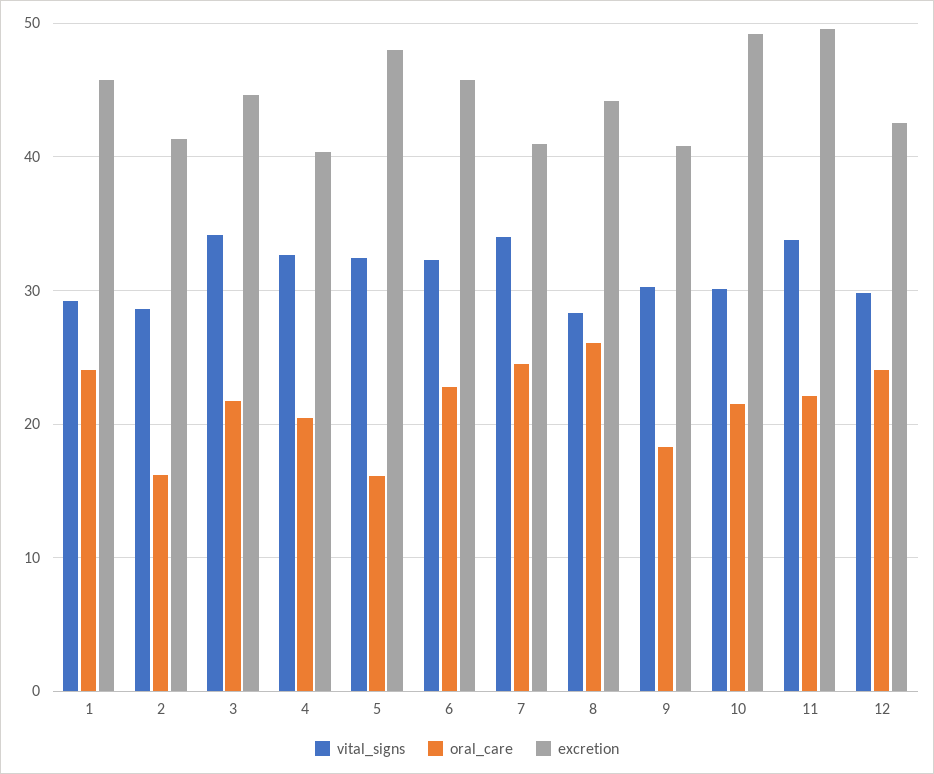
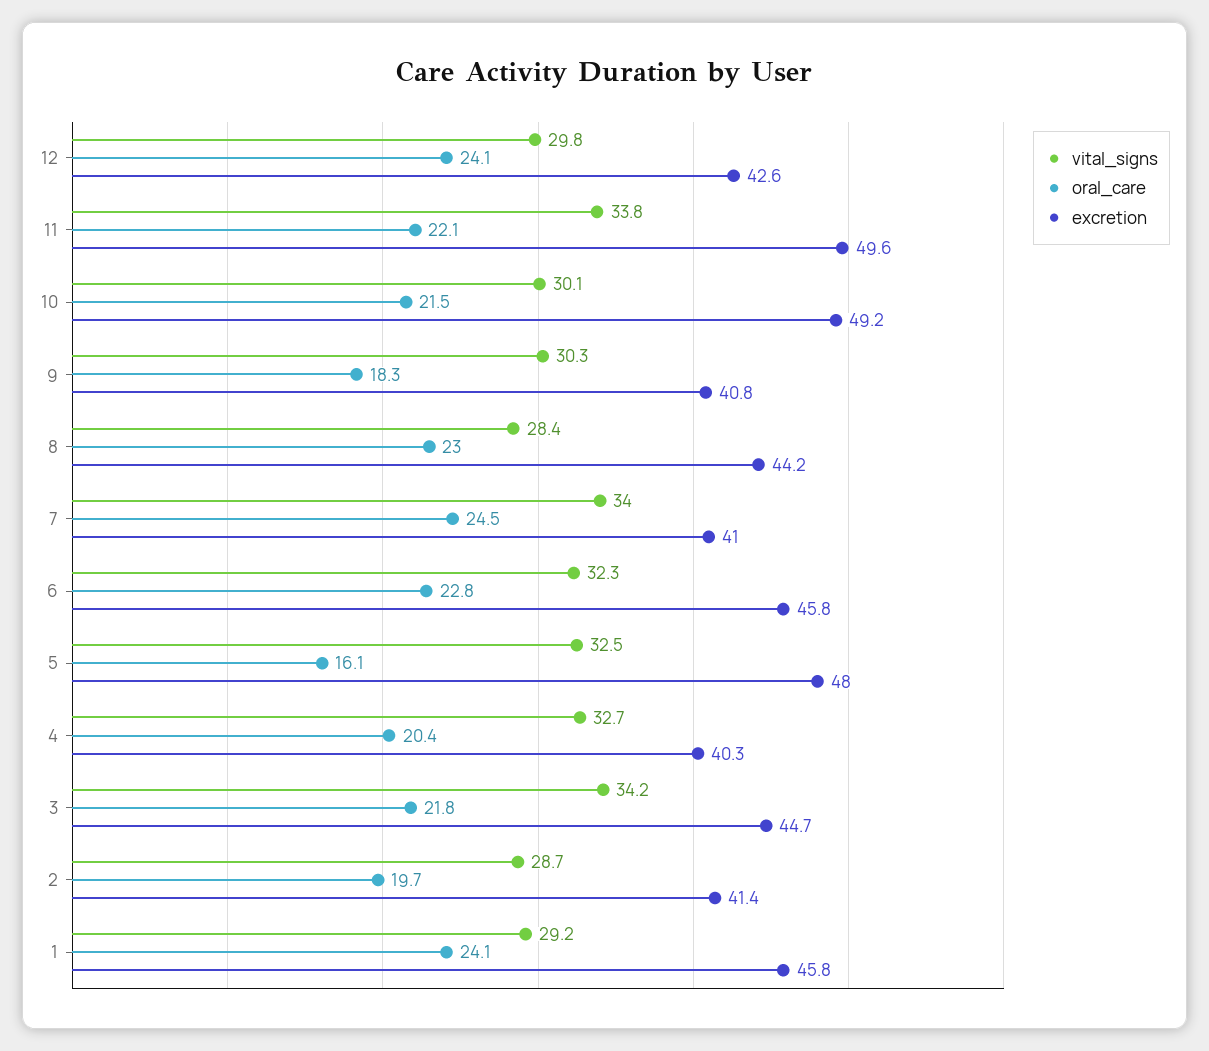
  {
    "vital_signs": {
      "1": 29.2,
      "2": 28.7,
      "3": 34.2,
      "4": 32.7,
      "5": 32.5,
      "6": 32.3,
      "7": 34,
      "8": 28.4,
      "9": 30.3,
      "10": 30.1,
      "11": 33.8,
      "12": 29.8
    },
    "oral_care": {
      "1": 24.1,
-     "2": 16,
+     "2": 19.7,
      "3": 21.8,
      "4": 20.4,
      "5": 16.1,
      "6": 22.8,
      "7": 24.5,
-     "8": 26,
+     "8": 23,
      "9": 18.3,
      "10": 21.5,
      "11": 22.1,
      "12": 24.1
    },
    "excretion": {
      "1": 45.8,
      "2": 41.4,
      "3": 44.7,
      "4": 40.3,
      "5": 48,
      "6": 45.8,
      "7": 41,
      "8": 44.2,
      "9": 40.8,
      "10": 49.2,
      "11": 49.6,
      "12": 42.6
    }
  }

